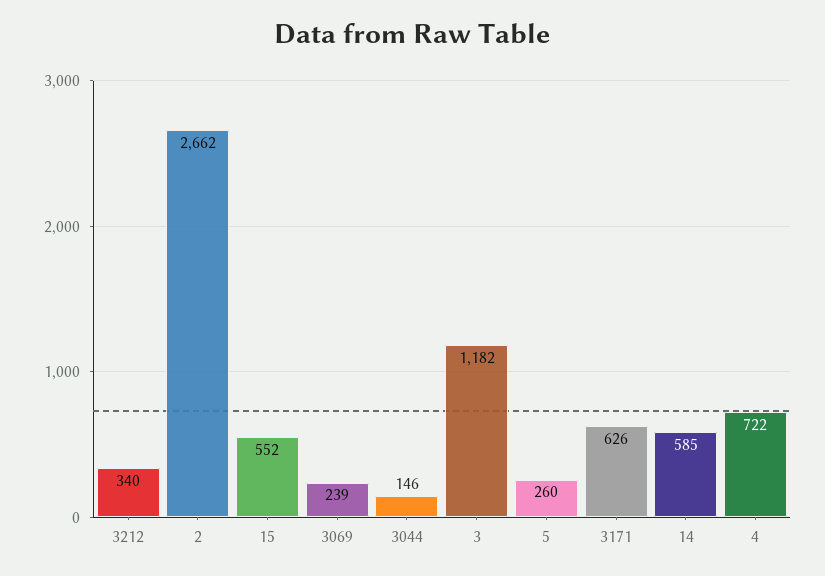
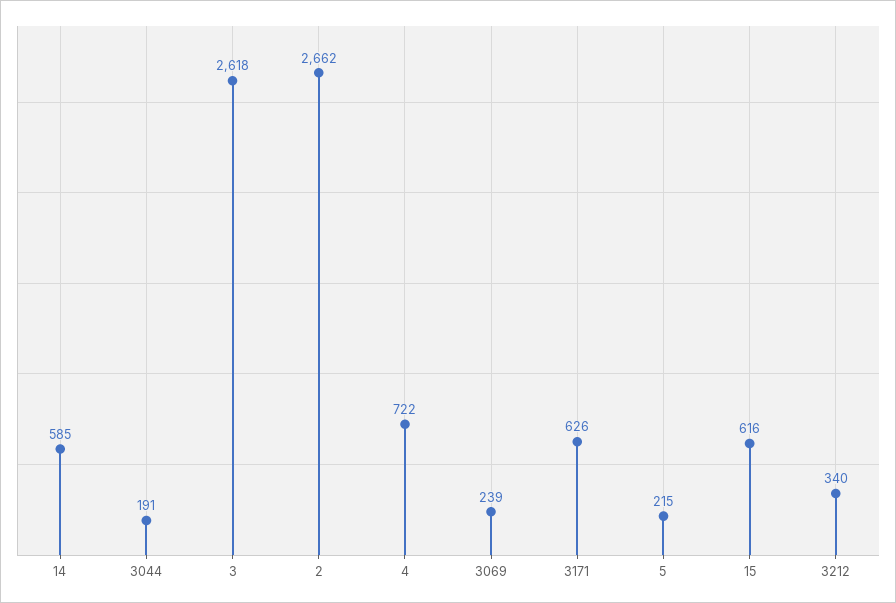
  {
    "3212": 340,
    "2": 2662,
-   "15": 552,
+   "15": 616,
    "3069": 239,
-   "3044": 146,
+   "3044": 191,
-   "3": 1182,
+   "3": 2618,
-   "5": 260,
+   "5": 215,
    "3171": 626,
    "14": 585,
    "4": 722
  }

